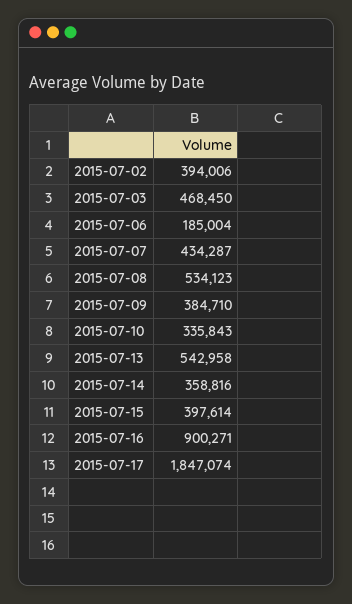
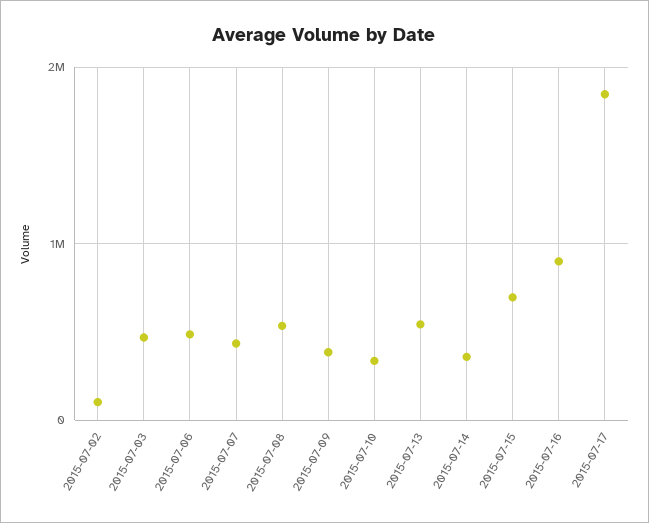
  {
-   "2015-07-02": 394006,
+   "2015-07-02": 100000,
    "2015-07-03": 468450,
-   "2015-07-06": 185004,
+   "2015-07-06": 500000,
    "2015-07-07": 434287,
    "2015-07-08": 534123,
    "2015-07-09": 384710,
    "2015-07-10": 335843,
    "2015-07-13": 542958,
    "2015-07-14": 358816,
-   "2015-07-15": 397614,
+   "2015-07-15": 700000,
    "2015-07-16": 900271,
    "2015-07-17": 1847074
  }

